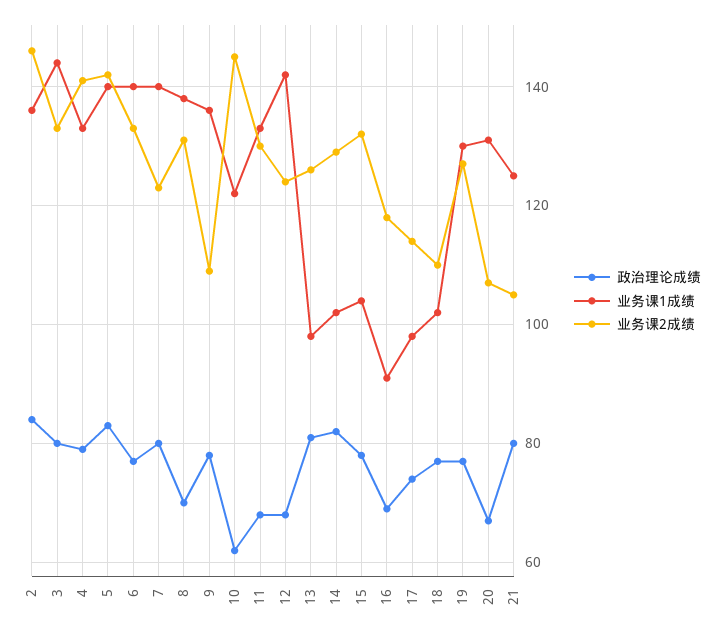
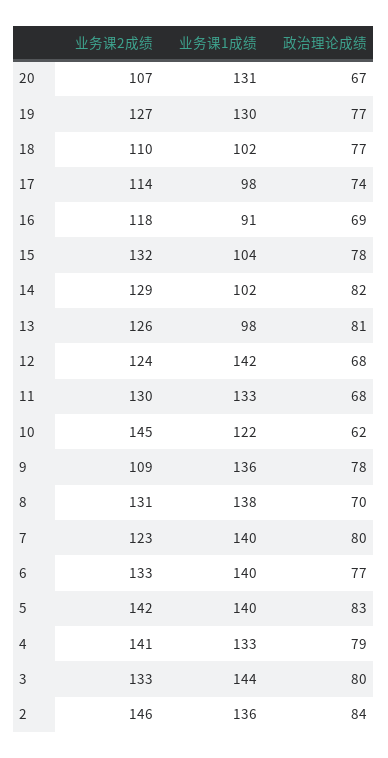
  {
    "政治理论成绩": {
      "2": 84,
      "3": 80,
      "4": 79,
      "5": 83,
      "6": 77,
      "7": 80,
      "8": 70,
      "9": 78,
      "10": 62,
      "11": 68,
      "12": 68,
      "13": 81,
      "14": 82,
      "15": 78,
      "16": 69,
      "17": 74,
      "18": 77,
      "19": 77,
-     "20": 67,
+     "20": 67
-     "21": 80
    },
    "业务课1成绩": {
      "2": 136,
      "3": 144,
      "4": 133,
      "5": 140,
      "6": 140,
      "7": 140,
      "8": 138,
      "9": 136,
      "10": 122,
      "11": 133,
      "12": 142,
      "13": 98,
      "14": 102,
      "15": 104,
      "16": 91,
      "17": 98,
      "18": 102,
      "19": 130,
-     "20": 131,
+     "20": 131
-     "21": 125
    },
    "业务课2成绩": {
      "2": 146,
      "3": 133,
      "4": 141,
      "5": 142,
      "6": 133,
      "7": 123,
      "8": 131,
      "9": 109,
      "10": 145,
      "11": 130,
      "12": 124,
      "13": 126,
      "14": 129,
      "15": 132,
      "16": 118,
      "17": 114,
      "18": 110,
      "19": 127,
-     "20": 107,
+     "20": 107
-     "21": 105
    }
  }

